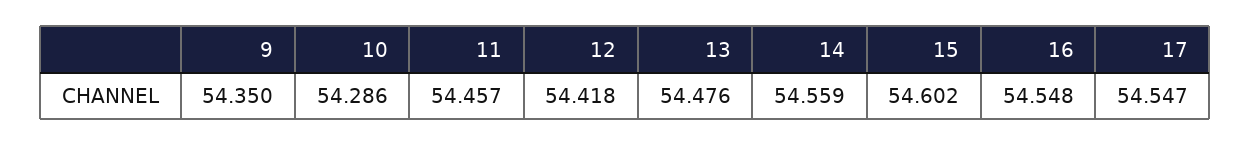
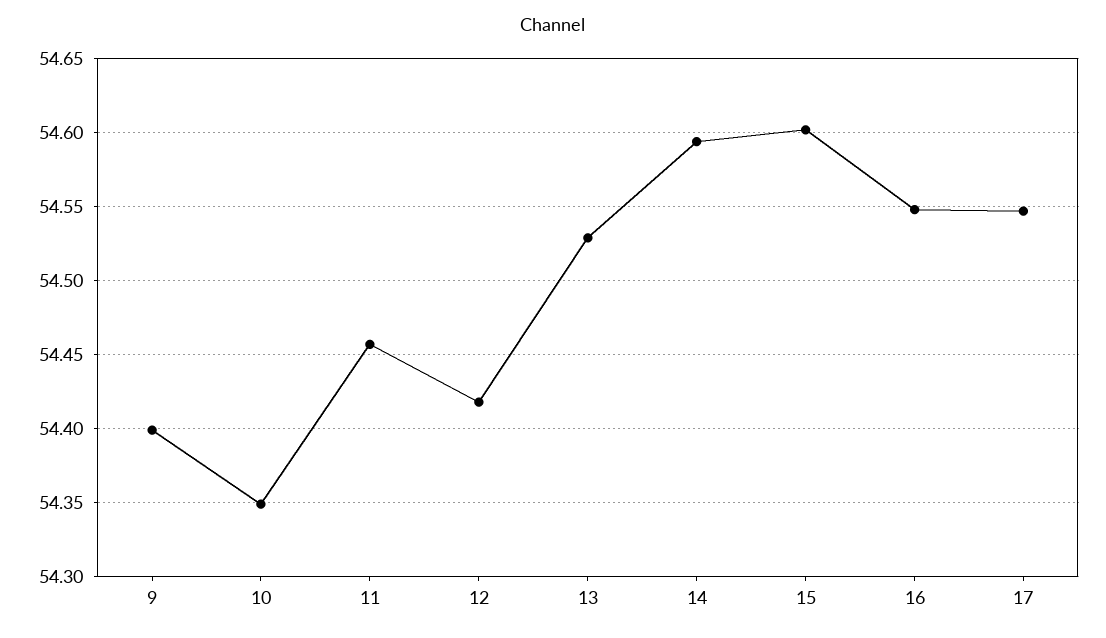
  {
-   "9": 54.35,
+   "9": 54.4,
-   "10": 54.286,
+   "10": 54.35,
    "11": 54.457,
    "12": 54.418,
-   "13": 54.476,
+   "13": 54.53,
-   "14": 54.559,
+   "14": 54.595,
    "15": 54.602,
    "16": 54.548,
    "17": 54.547
  }

